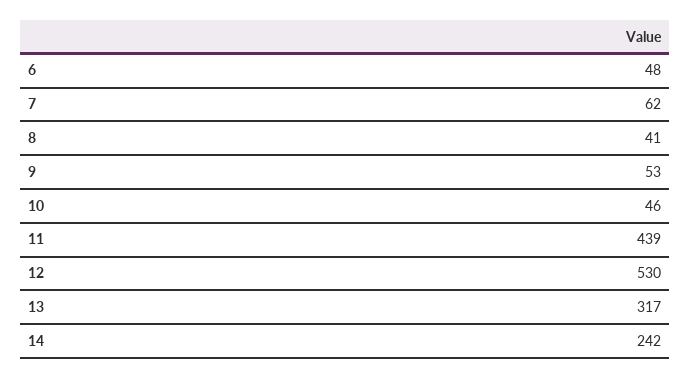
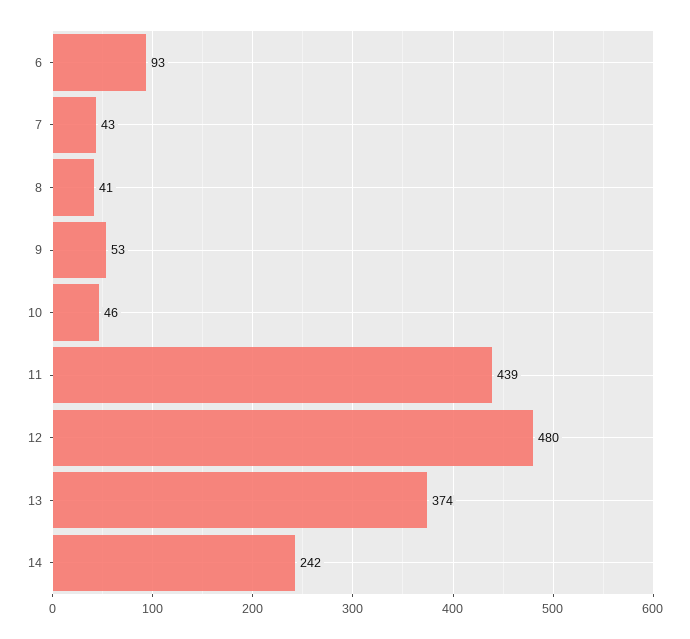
  {
-   "6": 48,
+   "6": 93,
-   "7": 62,
+   "7": 43,
    "8": 41,
    "9": 53,
    "10": 46,
    "11": 439,
-   "12": 530,
+   "12": 480,
-   "13": 317,
+   "13": 374,
    "14": 242
  }

